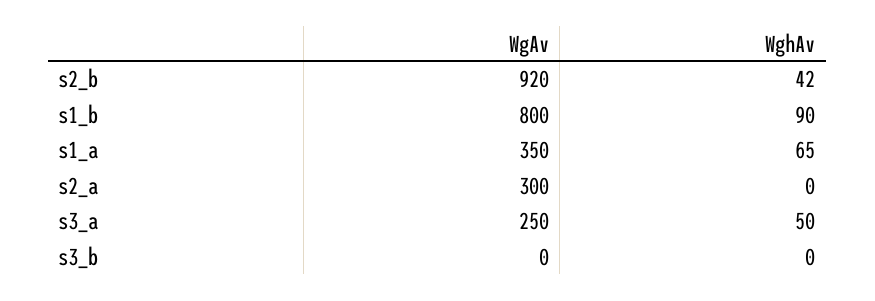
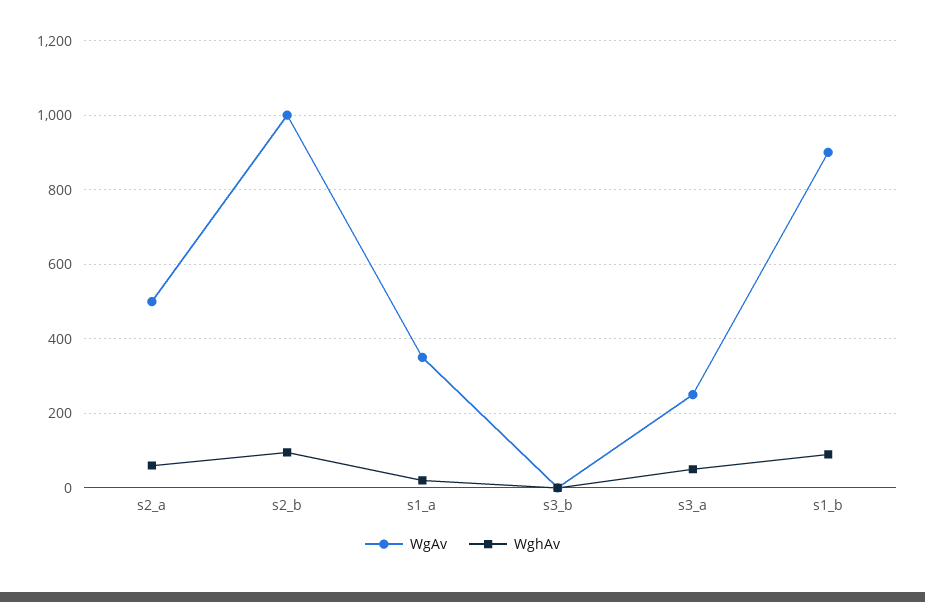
  {
    "WgAv": {
-     "s2_b": 920,
+     "s2_b": 1000,
-     "s1_b": 800,
+     "s1_b": 900,
      "s1_a": 350,
-     "s2_a": 300,
+     "s2_a": 500,
      "s3_a": 250,
      "s3_b": 0
    },
    "WghAv": {
-     "s2_b": 42,
+     "s2_b": 100,
      "s1_b": 90,
-     "s1_a": 65,
+     "s1_a": 20,
-     "s2_a": 0,
+     "s2_a": 60,
      "s3_a": 50,
      "s3_b": 0
    }
  }

